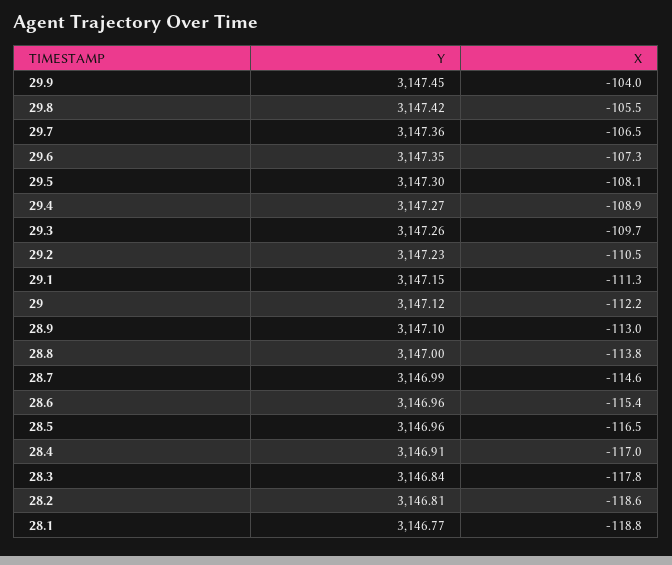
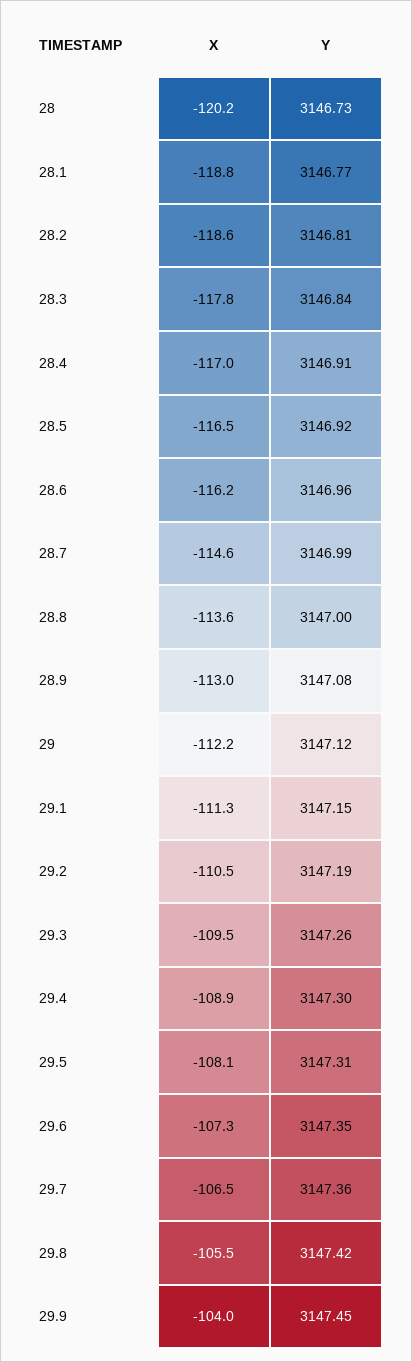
  {
    "Y": {
      "29.9": 3147.45,
      "29.8": 3147.42,
      "29.7": 3147.36,
      "29.6": 3147.35,
-     "29.5": 3147.3,
+     "29.5": 3147.31,
-     "29.4": 3147.27,
+     "29.4": 3147.3,
      "29.3": 3147.26,
-     "29.2": 3147.23,
+     "29.2": 3147.19,
      "29.1": 3147.15,
      "29": 3147.12,
-     "28.9": 3147.1,
+     "28.9": 3147.08,
      "28.8": 3147,
      "28.7": 3146.99,
      "28.6": 3146.96,
-     "28.5": 3146.96,
+     "28.5": 3146.92,
      "28.4": 3146.91,
      "28.3": 3146.84,
      "28.2": 3146.81,
-     "28.1": 3146.77
+     "28.1": 3146.77,
+     "28": 3146.73
    },
    "X": {
      "29.9": -104,
      "29.8": -105.5,
      "29.7": -106.5,
      "29.6": -107.3,
      "29.5": -108.1,
      "29.4": -108.9,
-     "29.3": -109.7,
+     "29.3": -109.5,
      "29.2": -110.5,
      "29.1": -111.3,
      "29": -112.2,
      "28.9": -113,
-     "28.8": -113.8,
+     "28.8": -113.6,
      "28.7": -114.6,
-     "28.6": -115.4,
+     "28.6": -116.2,
      "28.5": -116.5,
      "28.4": -117,
      "28.3": -117.8,
      "28.2": -118.6,
-     "28.1": -118.8
+     "28.1": -118.8,
+     "28": -120.2
    }
  }

